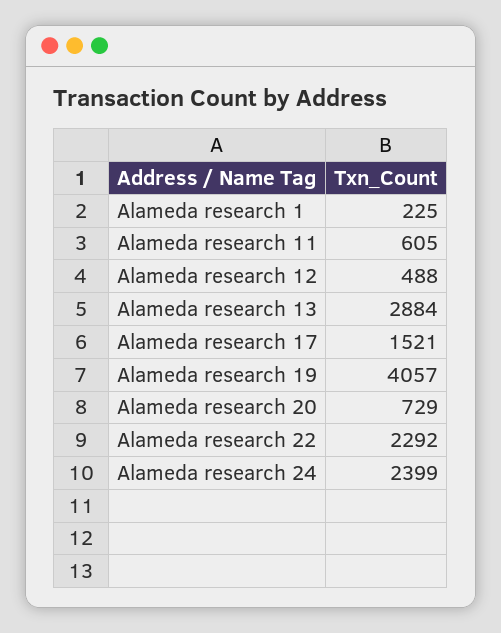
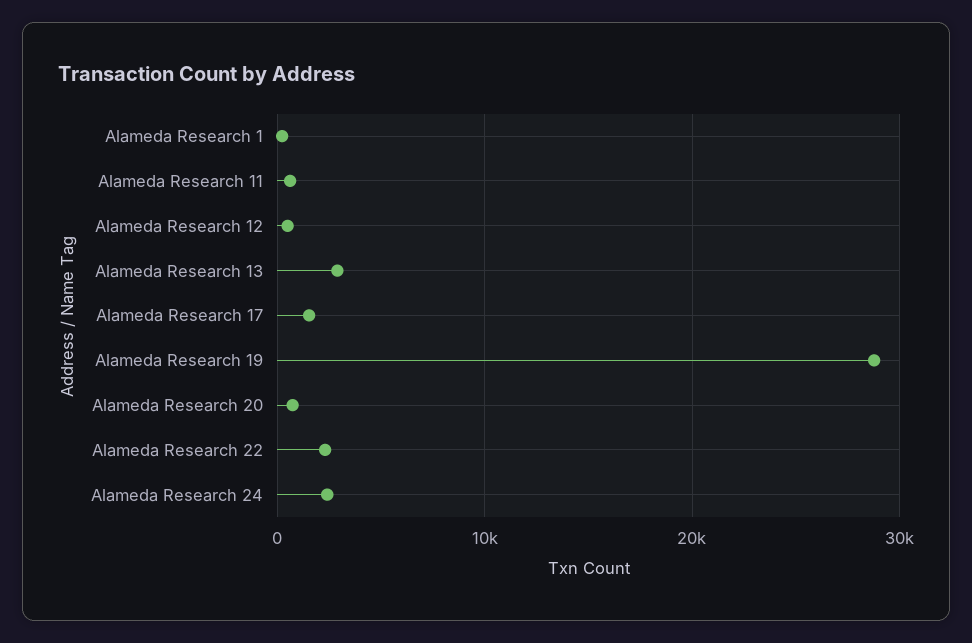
  {
    "Alameda research 1": 225,
    "Alameda research 11": 605,
    "Alameda research 12": 488,
    "Alameda research 13": 2884,
    "Alameda research 17": 1521,
-   "Alameda research 19": 4057,
+   "Alameda research 19": 29000,
    "Alameda research 20": 729,
    "Alameda research 22": 2292,
    "Alameda research 24": 2399
  }

